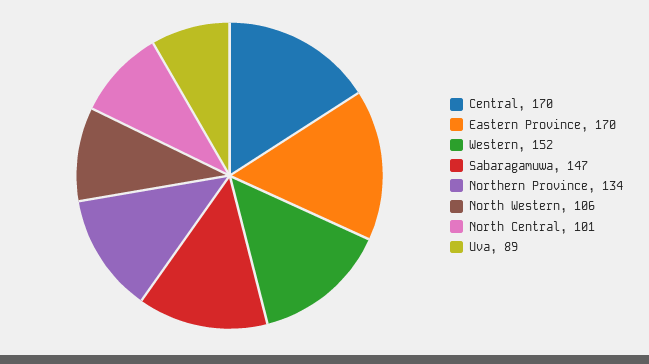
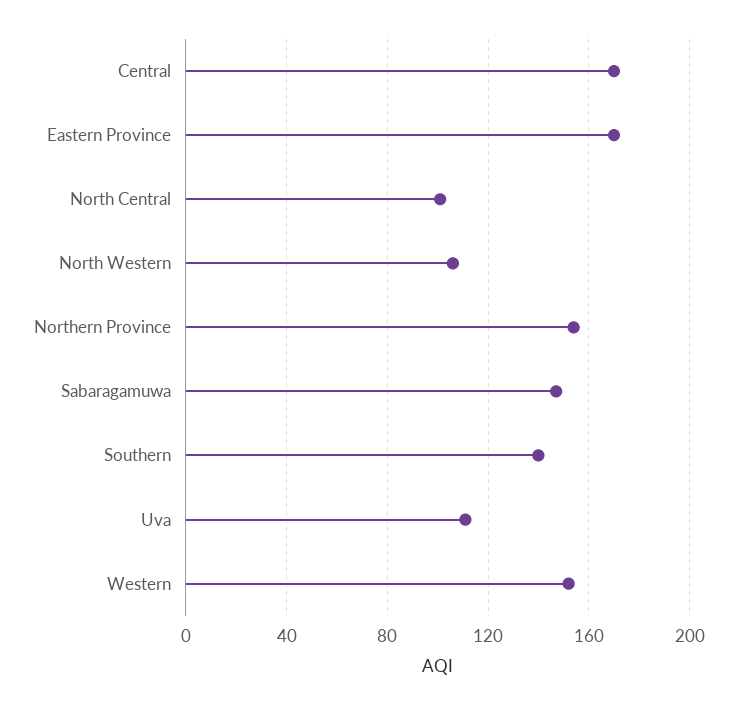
  {
    "Central": 170,
    "Eastern Province": 170,
    "Western": 152,
    "Sabaragamuwa": 147,
-   "Northern Province": 134,
+   "Northern Province": 155,
    "North Western": 106,
    "North Central": 101,
-   "Uva": 89
+   "Uva": 110,
+   "Southern": 140
  }

